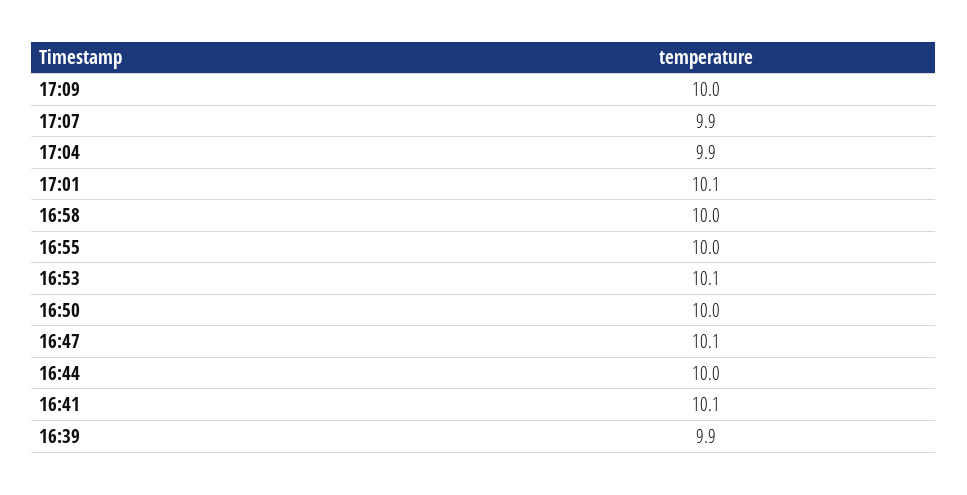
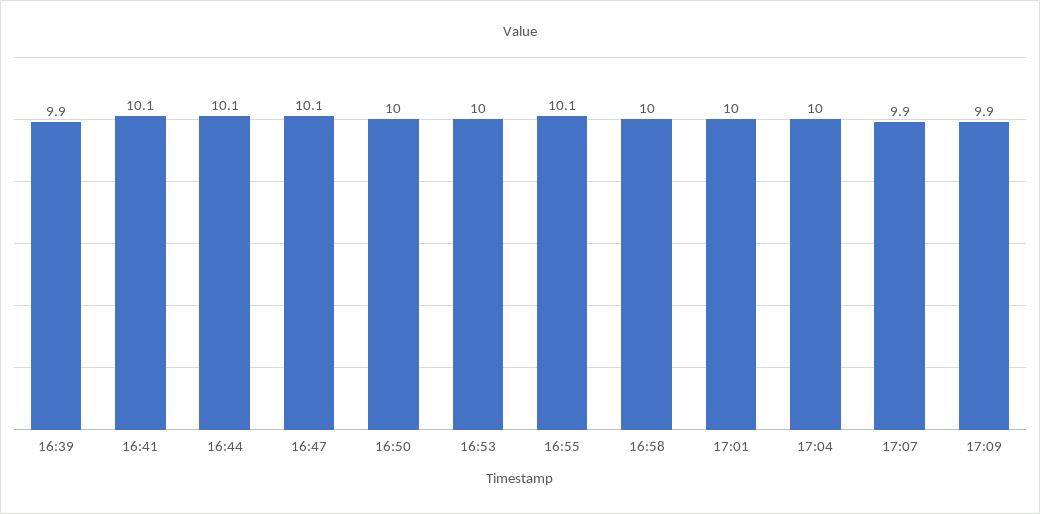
  {
-   "17:09": 10,
+   "17:09": 9.9,
    "17:07": 9.9,
-   "17:04": 9.9,
+   "17:04": 10,
-   "17:01": 10.1,
+   "17:01": 10,
    "16:58": 10,
-   "16:55": 10,
+   "16:55": 10.1,
-   "16:53": 10.1,
+   "16:53": 10,
    "16:50": 10,
    "16:47": 10.1,
-   "16:44": 10,
+   "16:44": 10.1,
    "16:41": 10.1,
    "16:39": 9.9
  }

